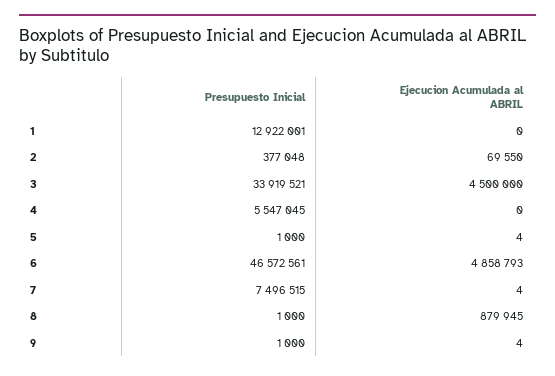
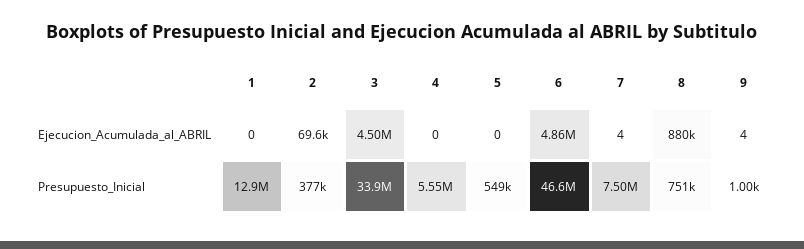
  {
    "Presupuesto Inicial": {
      "1": 12922001,
      "2": 377048,
      "3": 33919521,
      "4": 5547045,
-     "5": 1000,
+     "5": 549000,
      "6": 46572561,
      "7": 7496515,
-     "8": 1000,
+     "8": 751000,
      "9": 1000
    },
    "Ejecucion Acumulada al ABRIL": {
      "1": 0,
      "2": 69550,
      "3": 4500000,
      "4": 0,
-     "5": 4,
+     "5": 0,
      "6": 4858793,
      "7": 4,
      "8": 879945,
      "9": 4
    }
  }

